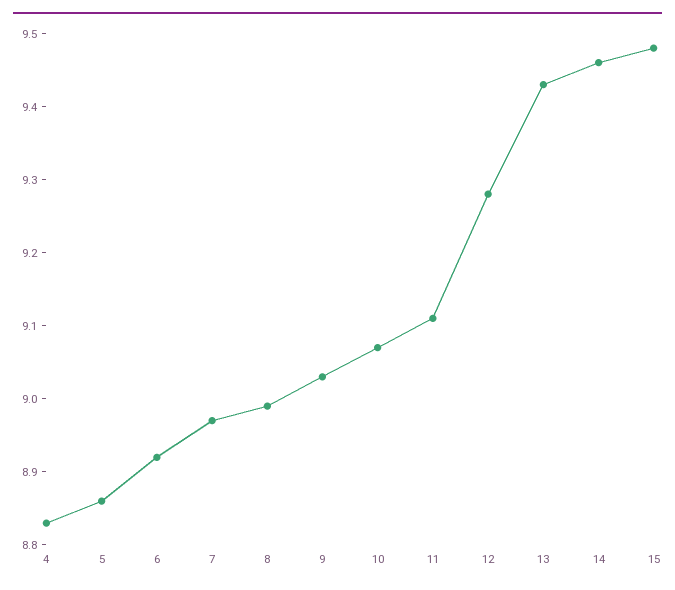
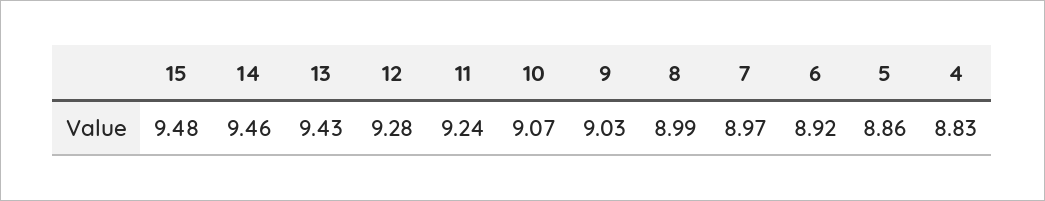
  {
    "4": 8.83,
    "5": 8.86,
    "6": 8.92,
    "7": 8.97,
    "8": 8.99,
    "9": 9.03,
    "10": 9.07,
-   "11": 9.1,
+   "11": 9.24,
    "12": 9.28,
    "13": 9.43,
    "14": 9.46,
    "15": 9.48
  }

